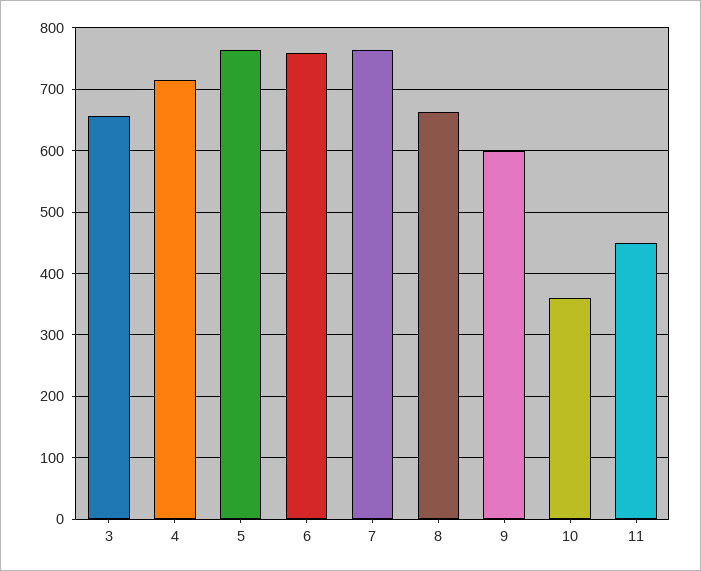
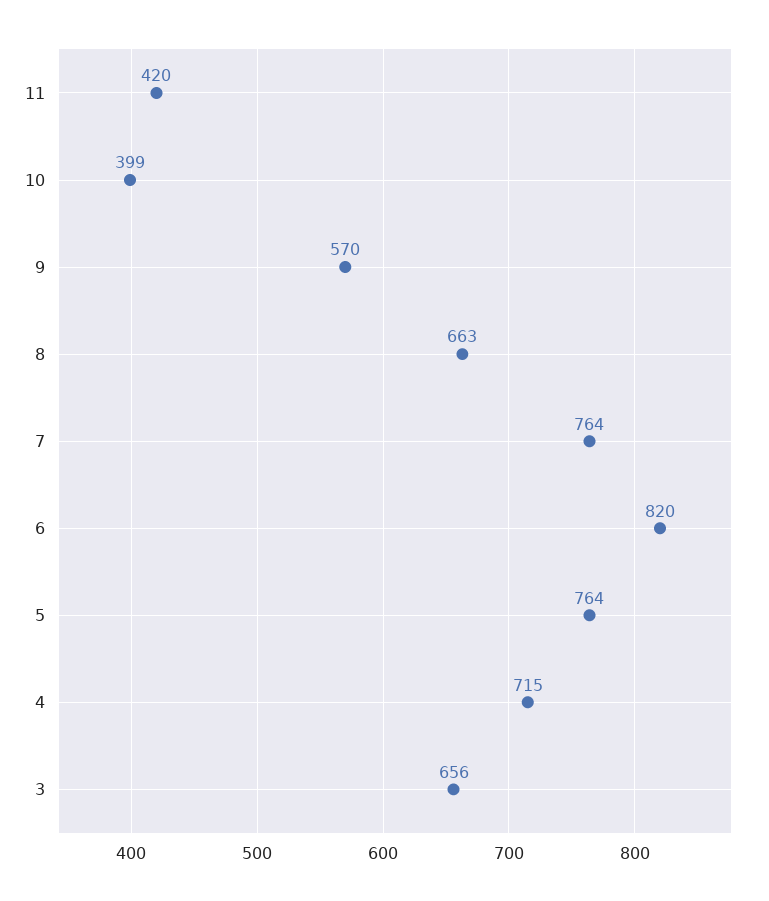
  {
    "3": 656,
    "4": 715,
    "5": 764,
-   "6": 760,
+   "6": 820,
    "7": 764,
    "8": 663,
-   "9": 600,
+   "9": 570,
-   "10": 360,
+   "10": 399,
-   "11": 450
+   "11": 420
  }

